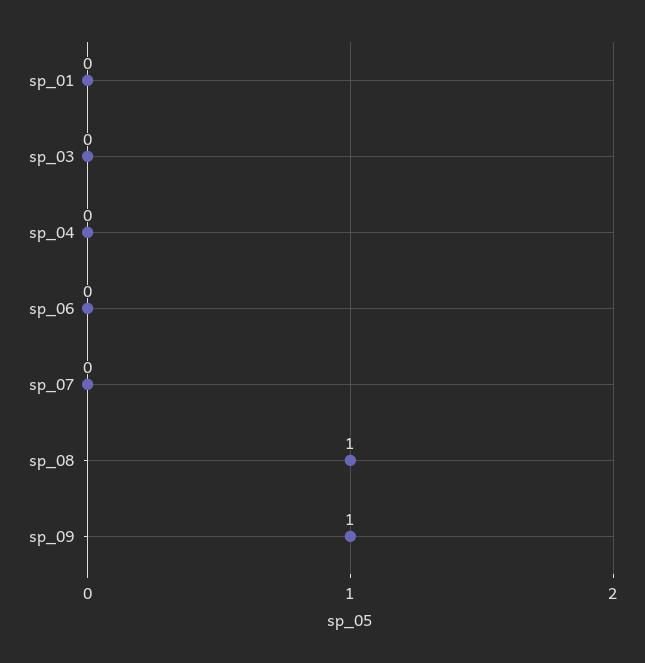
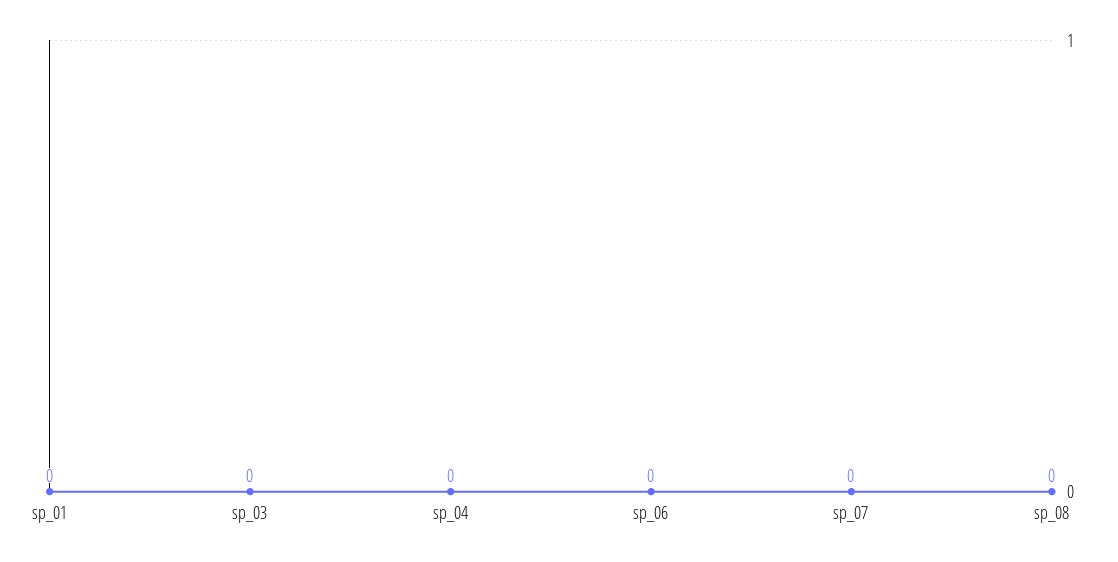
  {
    "sp_01": 0,
    "sp_03": 0,
    "sp_04": 0,
    "sp_06": 0,
    "sp_07": 0,
-   "sp_08": 1,
+   "sp_08": 0
-   "sp_09": 1
  }

